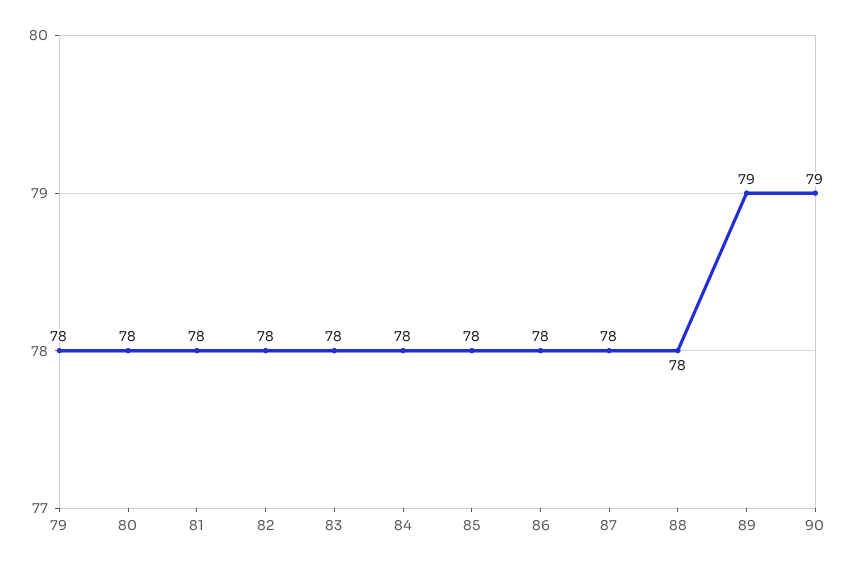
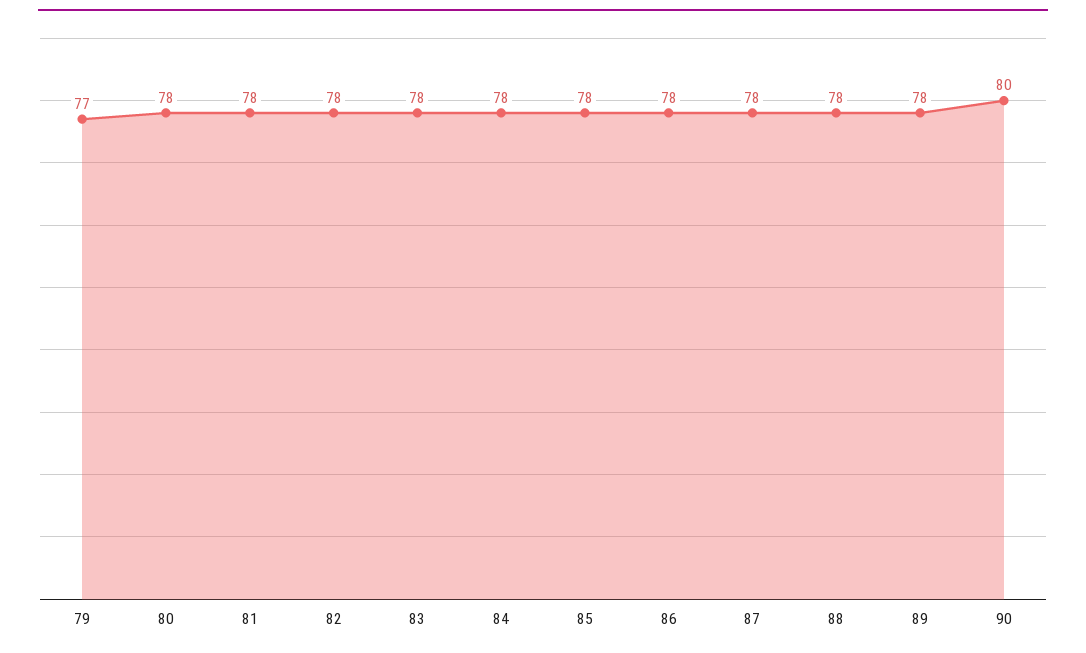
  {
-   "79": 78,
+   "79": 77,
    "80": 78,
    "81": 78,
    "82": 78,
    "83": 78,
    "84": 78,
    "85": 78,
    "86": 78,
    "87": 78,
    "88": 78,
-   "89": 79,
+   "89": 78,
-   "90": 79
+   "90": 80
  }

